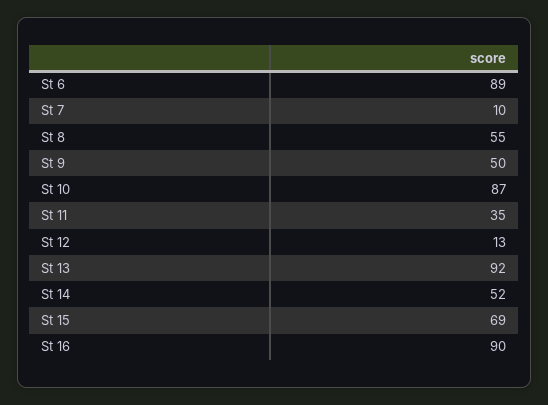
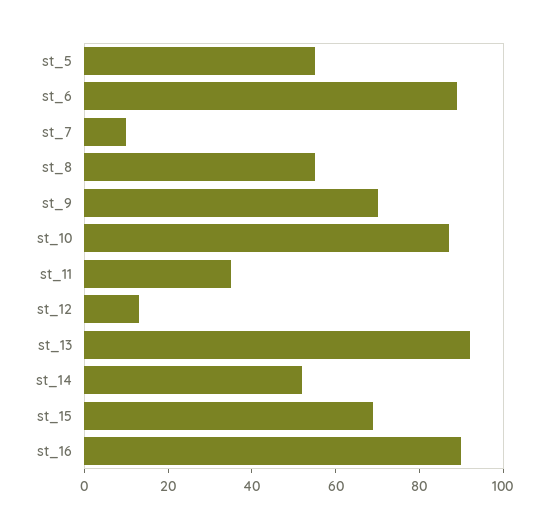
  {
    "St 6": 89,
    "St 7": 10,
    "St 8": 55,
-   "St 9": 50,
+   "St 9": 70,
    "St 10": 87,
    "St 11": 35,
    "St 12": 13,
    "St 13": 92,
    "St 14": 52,
    "St 15": 69,
-   "St 16": 90
+   "St 16": 90,
+   "st_5": 55
  }

